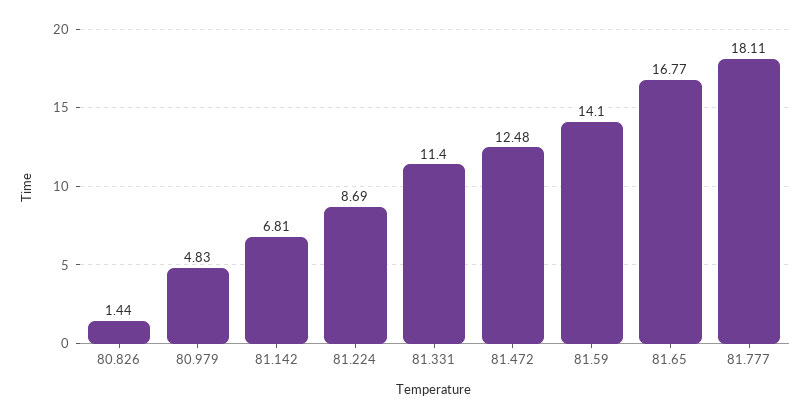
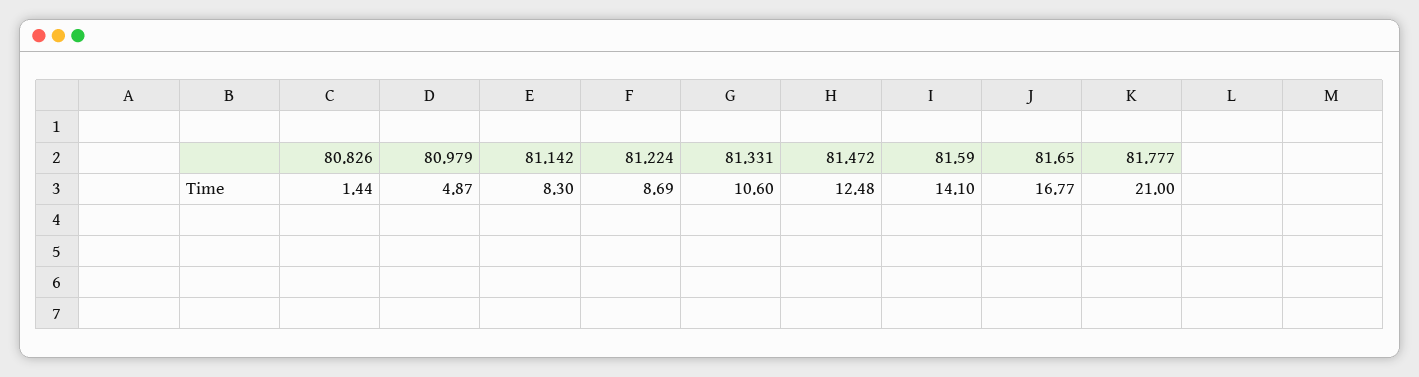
  {
    "80.826": 1.44,
-   "80.979": 4.83,
+   "80.979": 4.87,
-   "81.142": 6.81,
+   "81.142": 8.3,
    "81.224": 8.69,
-   "81.331": 11.4,
+   "81.331": 10.6,
    "81.472": 12.48,
    "81.59": 14.1,
    "81.65": 16.77,
-   "81.777": 18.11
+   "81.777": 21
  }

